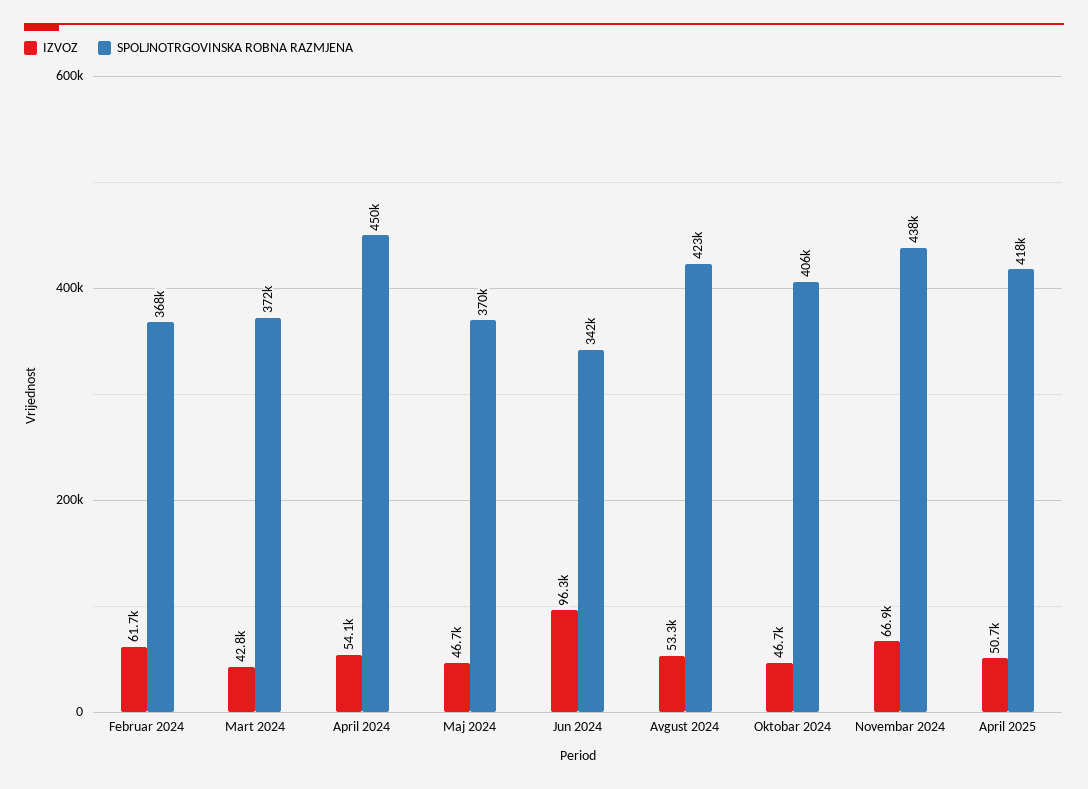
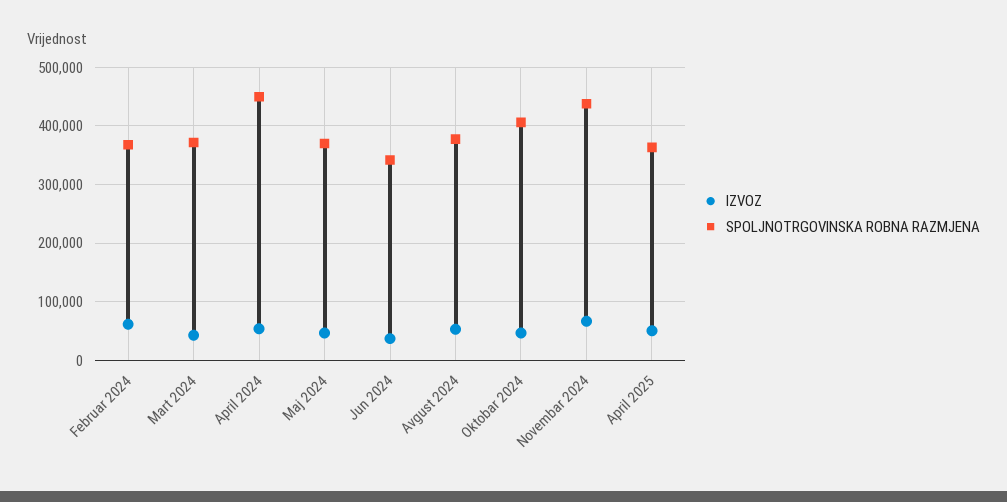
  {
    "IZVOZ": {
      "Februar 2024": 61700,
      "Mart 2024": 42800,
      "April 2024": 54100,
      "Maj 2024": 46700,
-     "Jun 2024": 96300,
+     "Jun 2024": 40000,
      "Avgust 2024": 53300,
      "Oktobar 2024": 46700,
      "Novembar 2024": 66900,
      "April 2025": 50700
    },
    "SPOLJNOTRGOVINSKA ROBNA RAZMJENA": {
      "Februar 2024": 368000,
      "Mart 2024": 372000,
      "April 2024": 450000,
      "Maj 2024": 370000,
      "Jun 2024": 342000,
-     "Avgust 2024": 423000,
+     "Avgust 2024": 380000,
      "Oktobar 2024": 406000,
      "Novembar 2024": 438000,
-     "April 2025": 418000
+     "April 2025": 360000
    }
  }

